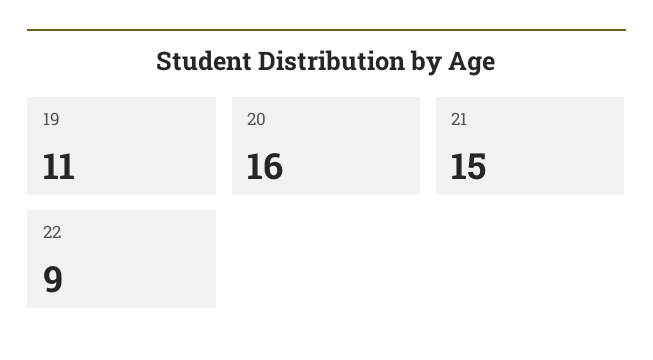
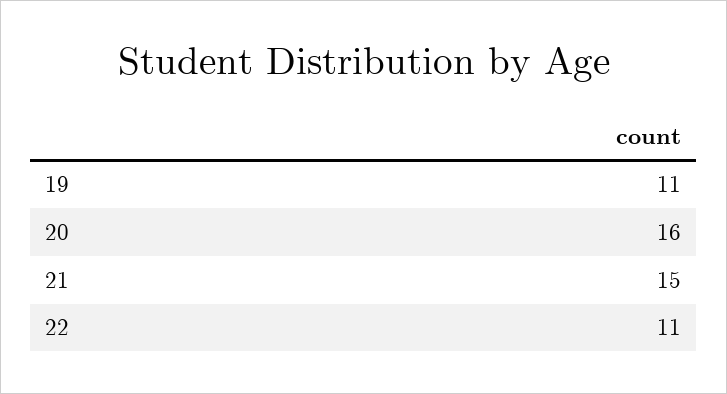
  {
    "19": 11,
    "20": 16,
    "21": 15,
-   "22": 9
+   "22": 11
  }

